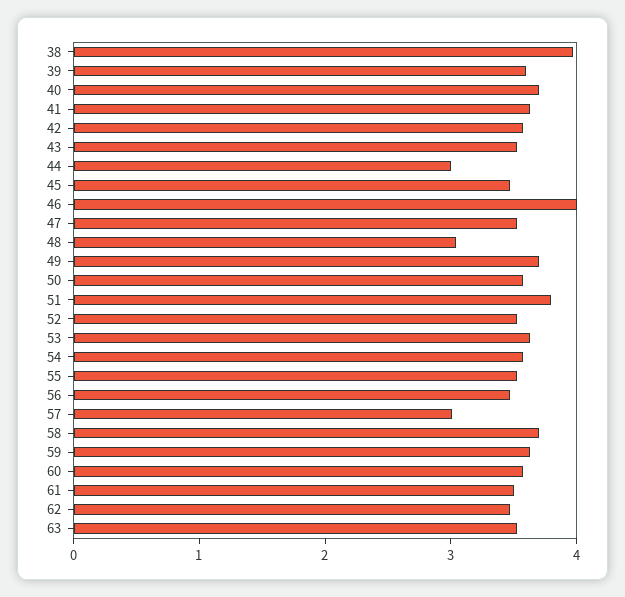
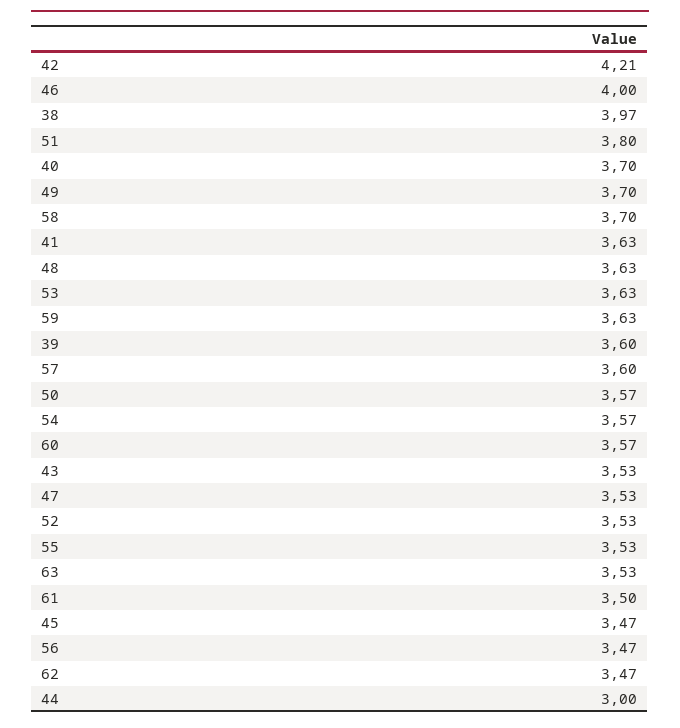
  {
    "38": 3.97,
    "39": 3.6,
    "40": 3.7,
    "41": 3.63,
-   "42": 3.6,
+   "42": 4.21,
    "43": 3.53,
    "44": 3,
    "45": 3.47,
    "46": 4,
    "47": 3.53,
-   "48": 3,
+   "48": 3.63,
    "49": 3.7,
    "50": 3.57,
    "51": 3.8,
    "52": 3.53,
    "53": 3.63,
    "54": 3.57,
    "55": 3.53,
    "56": 3.47,
-   "57": 3,
+   "57": 3.6,
    "58": 3.7,
    "59": 3.63,
    "60": 3.57,
    "61": 3.5,
    "62": 3.47,
    "63": 3.53
  }

